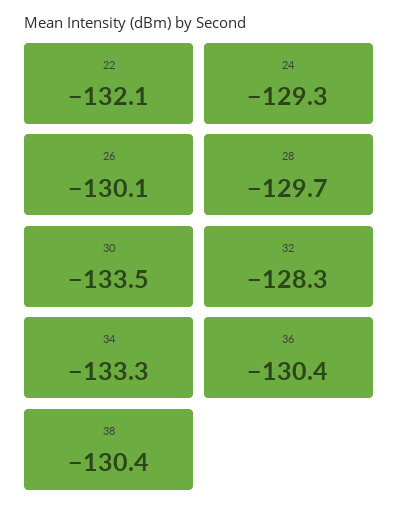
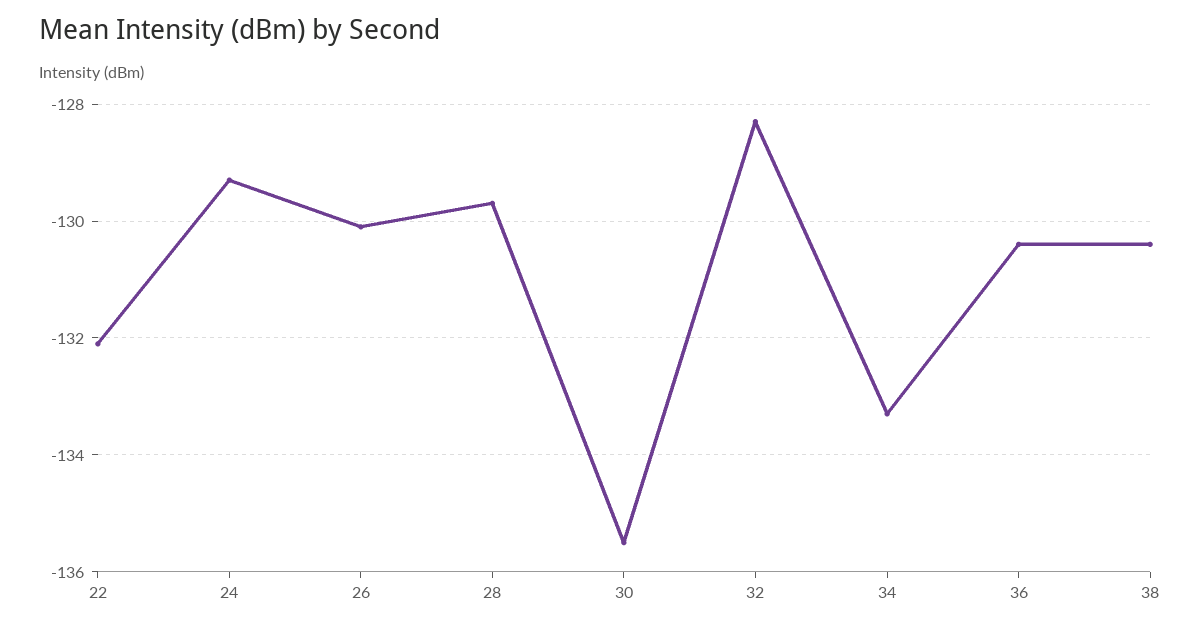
  {
    "22": -132.1,
    "24": -129.3,
    "26": -130.1,
    "28": -129.7,
-   "30": -133.5,
+   "30": -135.5,
    "32": -128.3,
    "34": -133.3,
    "36": -130.4,
    "38": -130.4
  }

